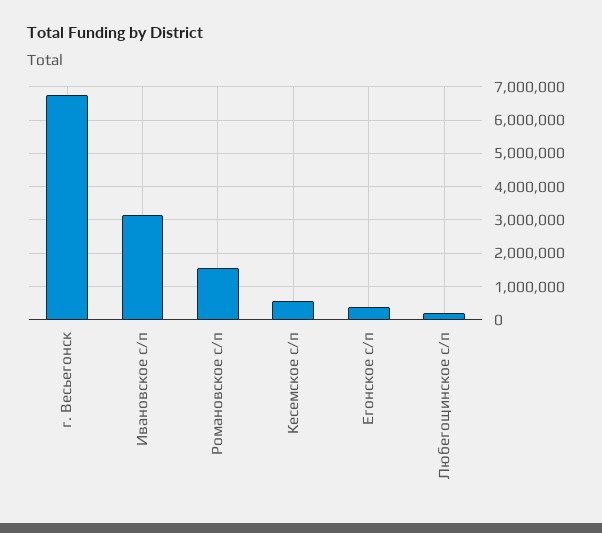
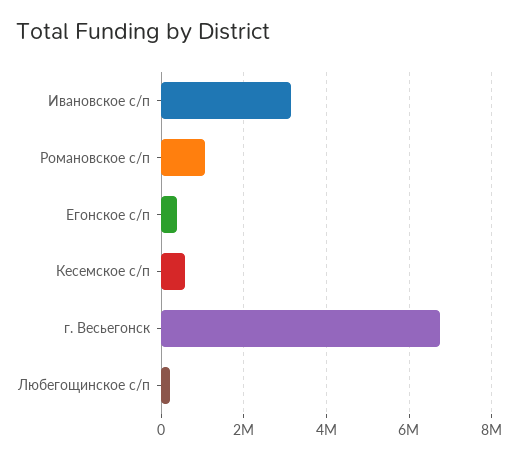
  {
    "г. Весьегонск": 6800000,
    "Ивановское с/п": 3200000,
-   "Романовское с/п": 1600000,
+   "Романовское с/п": 1000000,
    "Кесемское с/п": 600000,
    "Егонское с/п": 400000,
    "Любегощинское с/п": 200000
  }

